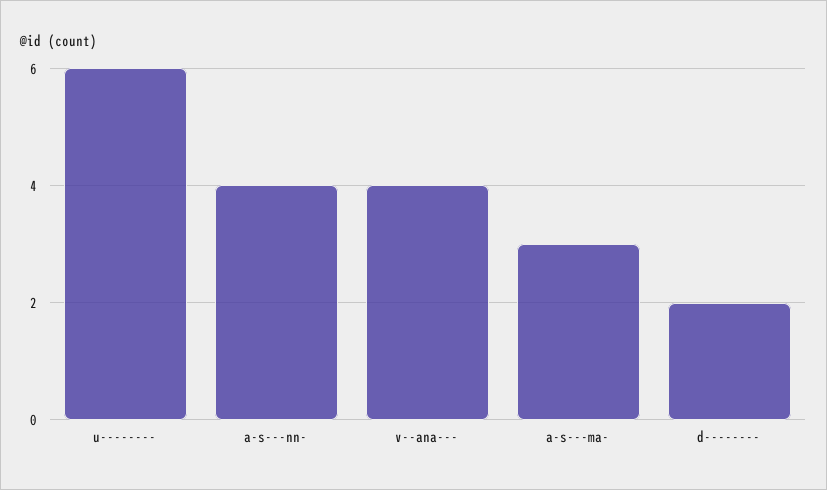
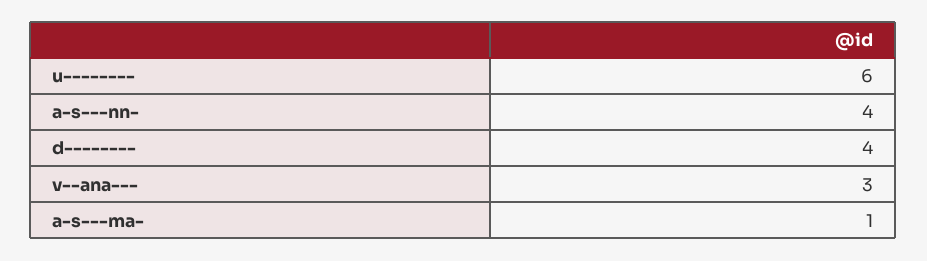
  {
    "u--------": 6,
    "a-s---nn-": 4,
-   "v--ana---": 4,
+   "v--ana---": 3,
-   "a-s---ma-": 3,
+   "a-s---ma-": 1,
-   "d--------": 2
+   "d--------": 4
  }

